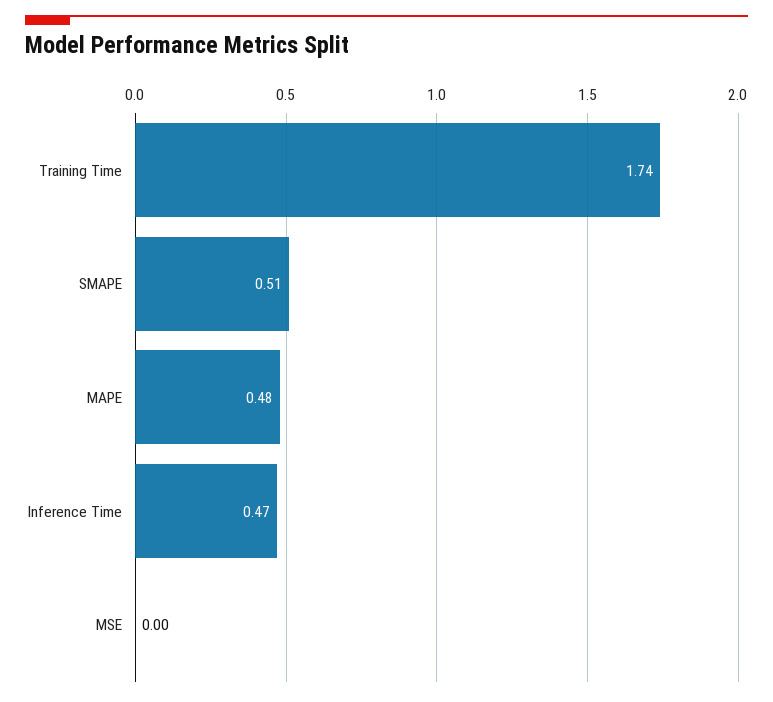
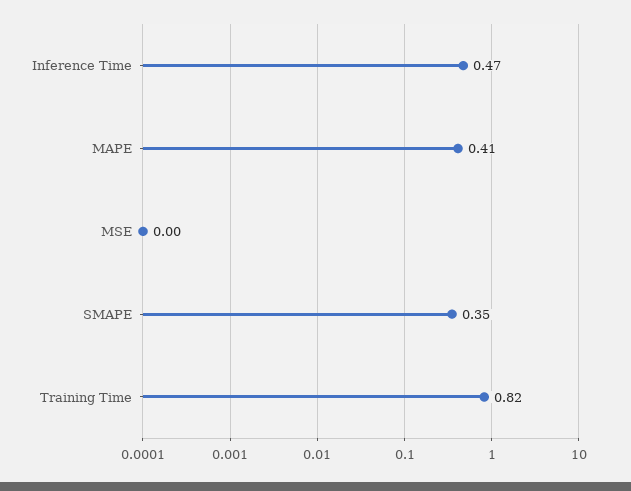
  {
-   "Training Time": 1.74,
+   "Training Time": 0.82,
-   "SMAPE": 0.51,
+   "SMAPE": 0.35,
-   "MAPE": 0.48,
+   "MAPE": 0.41,
    "Inference Time": 0.47,
    "MSE": 0
  }

